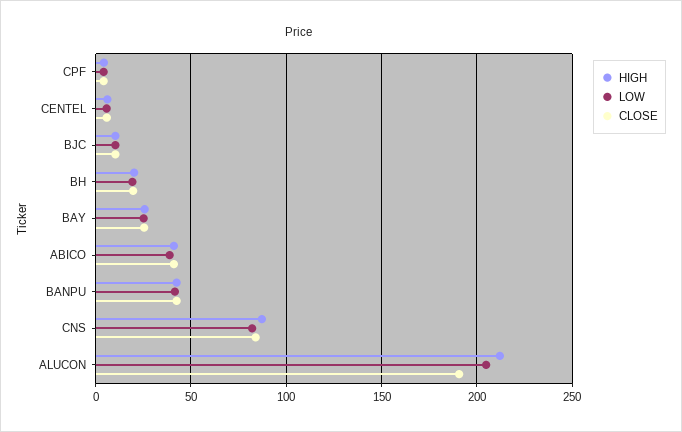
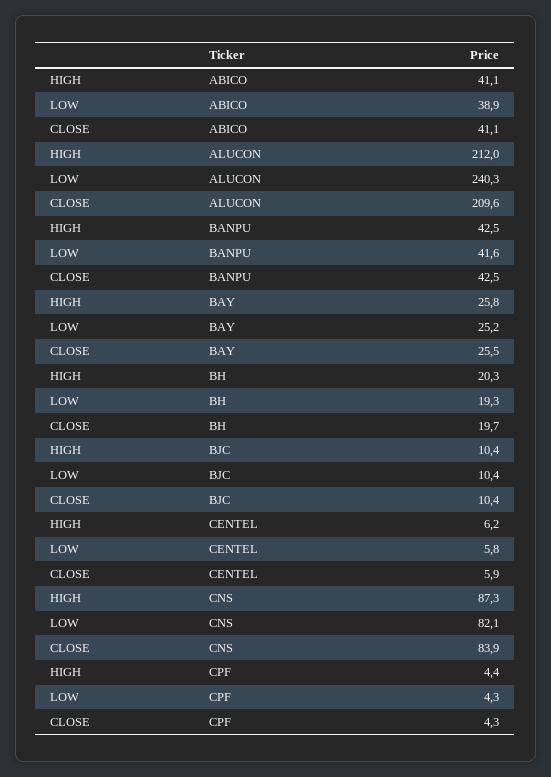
  {
    "HIGH": {
      "CPF": 4.4,
      "CENTEL": 6.2,
      "BJC": 10.4,
      "BH": 20.3,
      "BAY": 25.8,
      "ABICO": 41.1,
      "BANPU": 42.5,
      "CNS": 87.3,
      "ALUCON": 212
    },
    "LOW": {
      "CPF": 4.3,
      "CENTEL": 5.8,
      "BJC": 10.4,
      "BH": 19.3,
      "BAY": 25.2,
      "ABICO": 38.9,
      "BANPU": 41.6,
      "CNS": 82.1,
-     "ALUCON": 205
+     "ALUCON": 240.3
    },
    "CLOSE": {
      "CPF": 4.3,
      "CENTEL": 5.9,
      "BJC": 10.4,
      "BH": 19.7,
      "BAY": 25.5,
      "ABICO": 41.1,
      "BANPU": 42.5,
      "CNS": 83.9,
-     "ALUCON": 190
+     "ALUCON": 209.6
    }
  }

